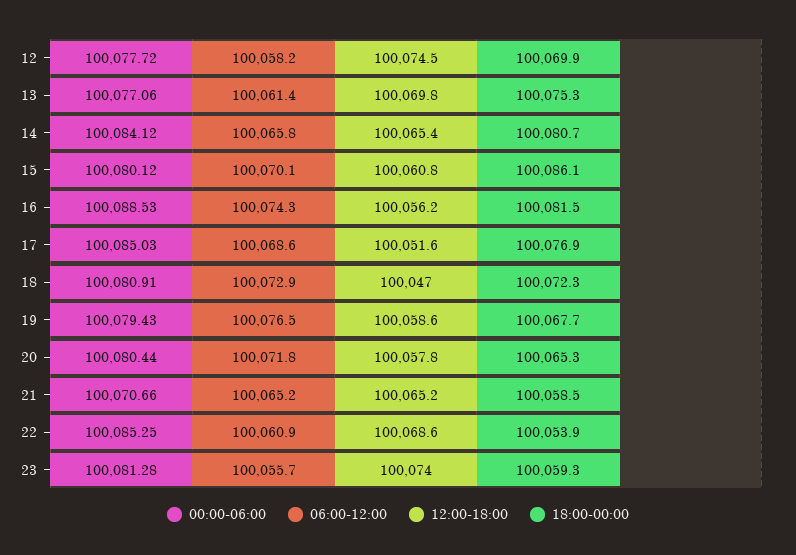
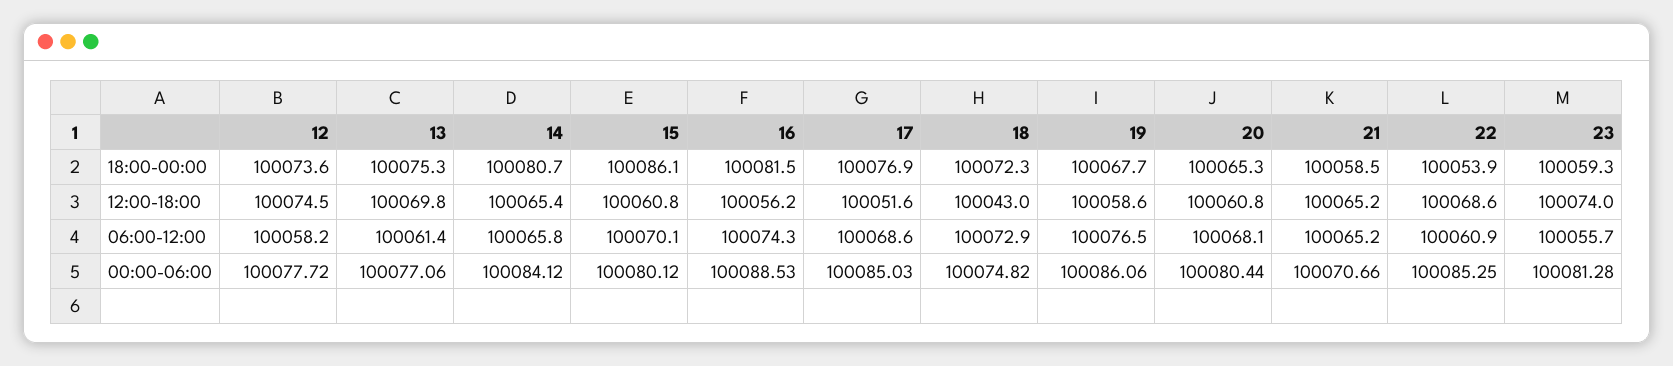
  {
    "00:00-06:00": {
      "12": 100077.72,
      "13": 100077.06,
      "14": 100084.12,
      "15": 100080.12,
      "16": 100088.53,
      "17": 100085.03,
-     "18": 100080.91,
+     "18": 100074.82,
-     "19": 100079.43,
+     "19": 100086.06,
      "20": 100080.44,
      "21": 100070.66,
      "22": 100085.25,
      "23": 100081.28
    },
    "06:00-12:00": {
      "12": 100058.2,
      "13": 100061.4,
      "14": 100065.8,
      "15": 100070.1,
      "16": 100074.3,
      "17": 100068.6,
      "18": 100072.9,
      "19": 100076.5,
-     "20": 100071.8,
+     "20": 100068.1,
      "21": 100065.2,
      "22": 100060.9,
      "23": 100055.7
    },
    "12:00-18:00": {
      "12": 100074.5,
      "13": 100069.8,
      "14": 100065.4,
      "15": 100060.8,
      "16": 100056.2,
      "17": 100051.6,
-     "18": 100047,
+     "18": 100043,
      "19": 100058.6,
-     "20": 100057.8,
+     "20": 100060.8,
      "21": 100065.2,
      "22": 100068.6,
      "23": 100074
    },
    "18:00-00:00": {
-     "12": 100069.9,
+     "12": 100073.6,
      "13": 100075.3,
      "14": 100080.7,
      "15": 100086.1,
      "16": 100081.5,
      "17": 100076.9,
      "18": 100072.3,
      "19": 100067.7,
      "20": 100065.3,
      "21": 100058.5,
      "22": 100053.9,
      "23": 100059.3
    }
  }

